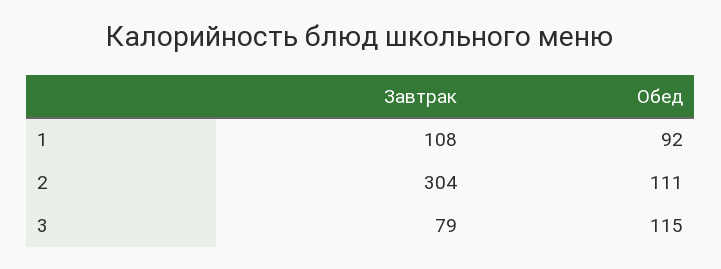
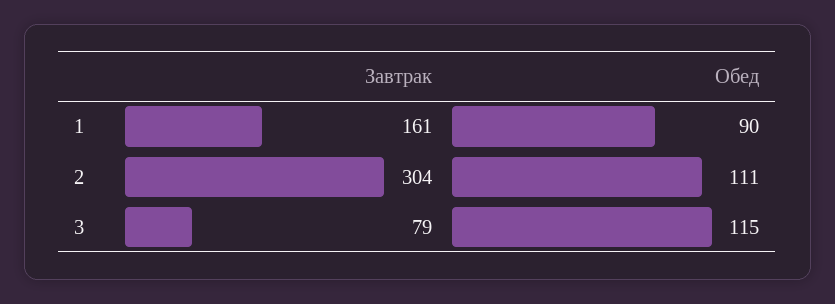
  {
    "Завтрак": {
-     "1": 108,
+     "1": 161,
      "2": 304,
      "3": 79
    },
    "Обед": {
-     "1": 92,
+     "1": 90,
      "2": 111,
      "3": 115
    }
  }

